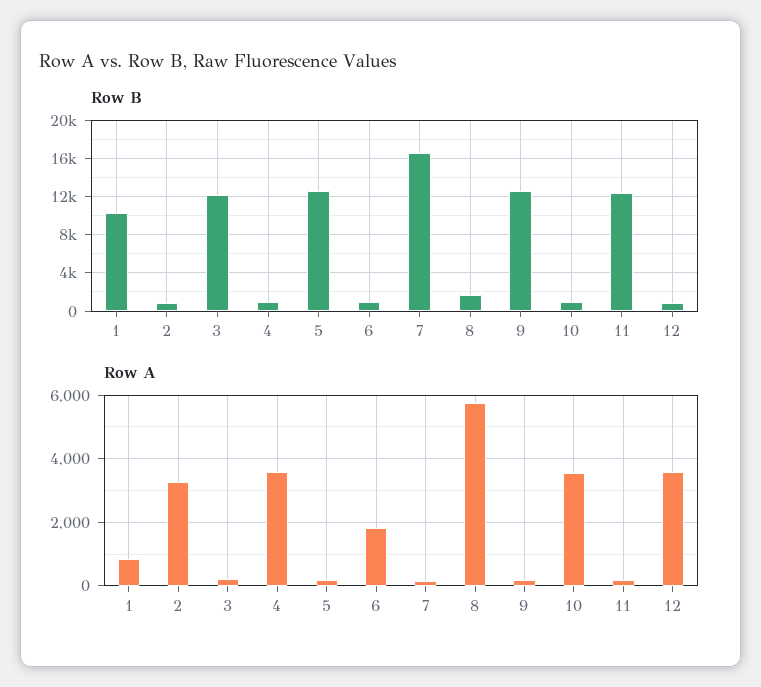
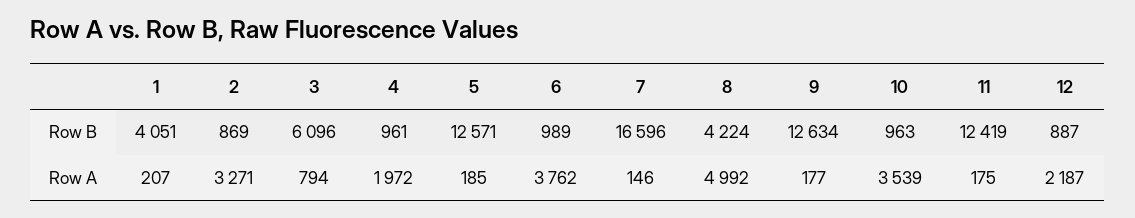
  {
    "Row B": {
-     "1": 10000,
+     "1": 4051,
      "2": 869,
-     "3": 12000,
+     "3": 6096,
      "4": 961,
      "5": 12571,
      "6": 989,
      "7": 16596,
-     "8": 2000,
+     "8": 4224,
      "9": 12634,
      "10": 963,
      "11": 12419,
      "12": 887
    },
    "Row A": {
-     "1": 800,
+     "1": 207,
      "2": 3271,
-     "3": 200,
+     "3": 794,
-     "4": 3600,
+     "4": 1972,
      "5": 185,
-     "6": 1800,
+     "6": 3762,
      "7": 146,
-     "8": 5800,
+     "8": 4992,
      "9": 177,
      "10": 3539,
      "11": 175,
-     "12": 3600
+     "12": 2187
    }
  }

